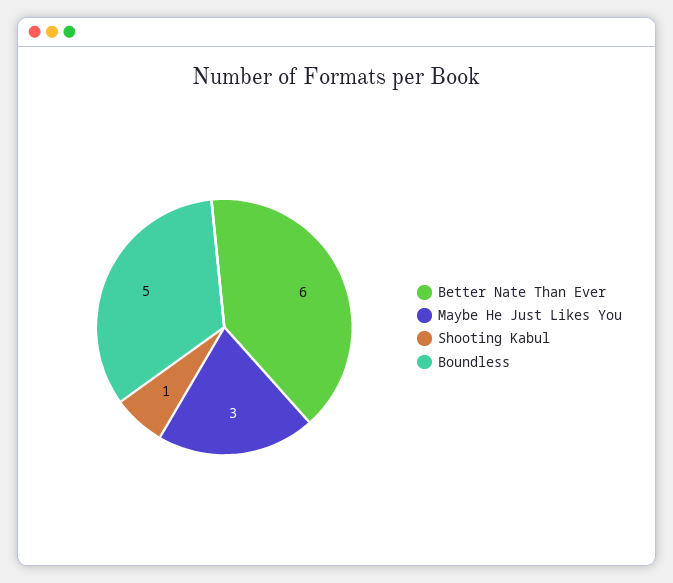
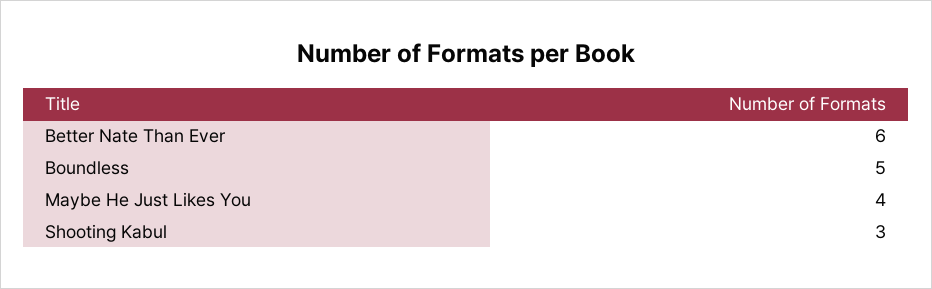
  {
    "Better Nate Than Ever": 6,
-   "Maybe He Just Likes You": 3,
+   "Maybe He Just Likes You": 4,
-   "Shooting Kabul": 1,
+   "Shooting Kabul": 3,
    "Boundless": 5
  }

